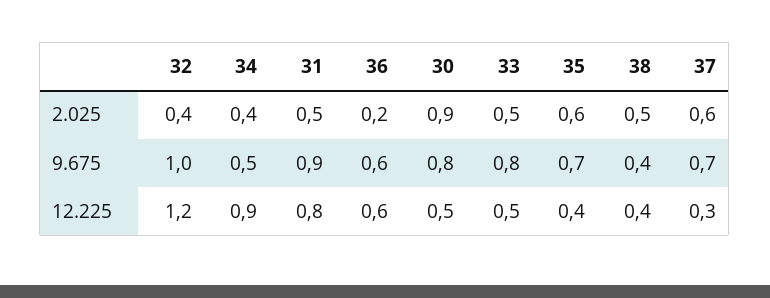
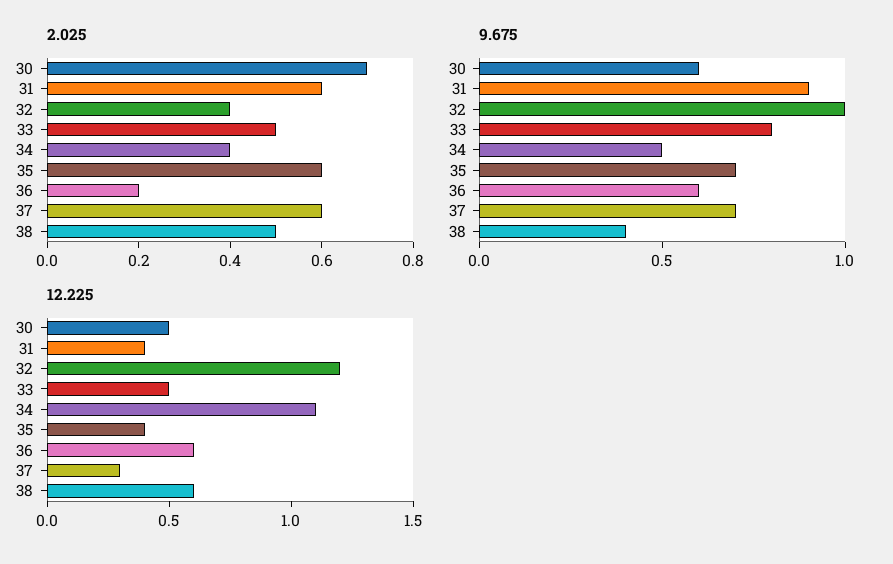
  {
    "2.025": {
      "32": 0.4,
      "34": 0.4,
-     "31": 0.5,
+     "31": 0.6,
      "36": 0.2,
-     "30": 0.9,
+     "30": 0.7,
      "33": 0.5,
      "35": 0.6,
      "38": 0.5,
      "37": 0.6
    },
    "9.675": {
      "32": 1,
      "34": 0.5,
      "31": 0.9,
      "36": 0.6,
-     "30": 0.8,
+     "30": 0.6,
      "33": 0.8,
      "35": 0.7,
      "38": 0.4,
      "37": 0.7
    },
    "12.225": {
      "32": 1.2,
-     "34": 0.9,
+     "34": 1.1,
-     "31": 0.8,
+     "31": 0.4,
      "36": 0.6,
      "30": 0.5,
      "33": 0.5,
      "35": 0.4,
-     "38": 0.4,
+     "38": 0.6,
      "37": 0.3
    }
  }

